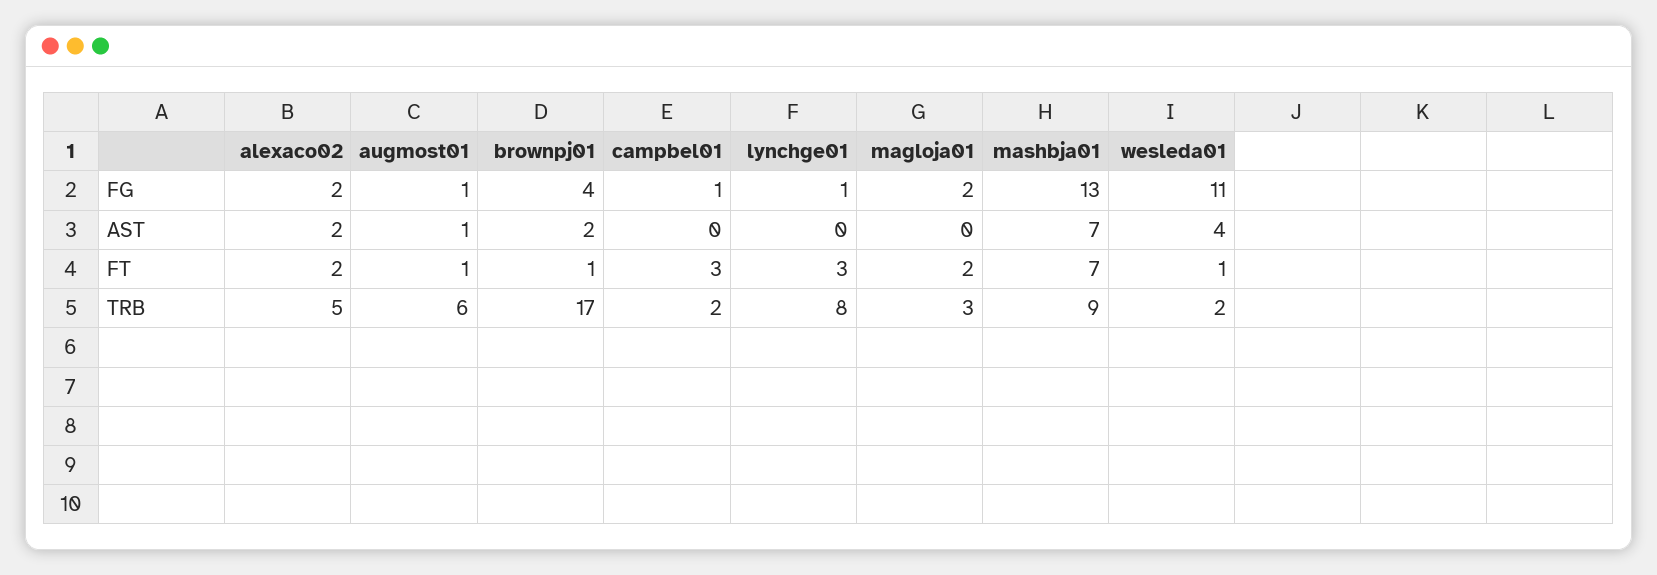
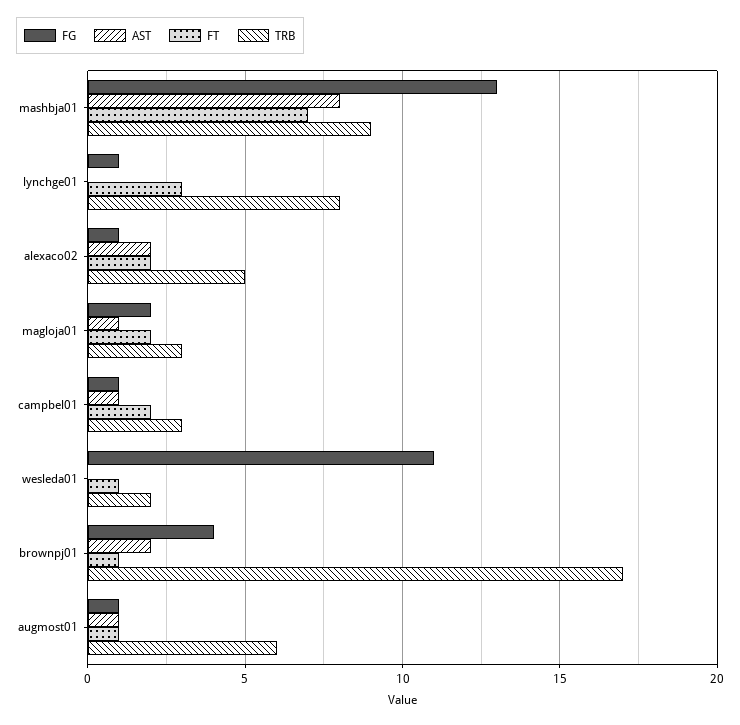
  {
    "FG": {
-     "alexaco02": 2,
+     "alexaco02": 1,
      "augmost01": 1,
      "brownpj01": 4,
      "campbel01": 1,
      "lynchge01": 1,
      "magloja01": 2,
      "mashbja01": 13,
      "wesleda01": 11
    },
    "AST": {
      "alexaco02": 2,
      "augmost01": 1,
      "brownpj01": 2,
-     "campbel01": 0,
+     "campbel01": 1,
      "lynchge01": 0,
-     "magloja01": 0,
+     "magloja01": 1,
-     "mashbja01": 7,
+     "mashbja01": 8,
-     "wesleda01": 4
+     "wesleda01": 0
    },
    "FT": {
      "alexaco02": 2,
      "augmost01": 1,
      "brownpj01": 1,
-     "campbel01": 3,
+     "campbel01": 2,
      "lynchge01": 3,
      "magloja01": 2,
      "mashbja01": 7,
      "wesleda01": 1
    },
    "TRB": {
      "alexaco02": 5,
      "augmost01": 6,
      "brownpj01": 17,
-     "campbel01": 2,
+     "campbel01": 3,
      "lynchge01": 8,
      "magloja01": 3,
      "mashbja01": 9,
      "wesleda01": 2
    }
  }

